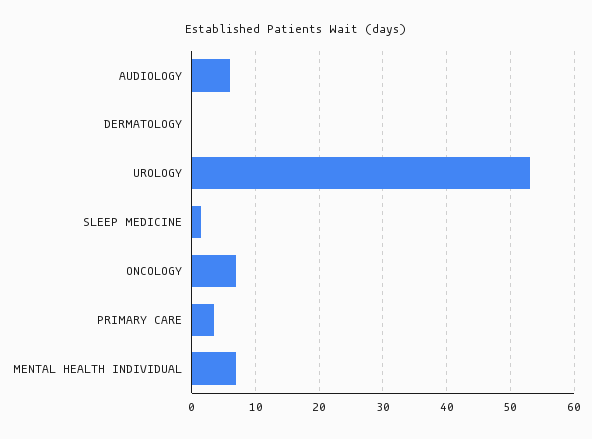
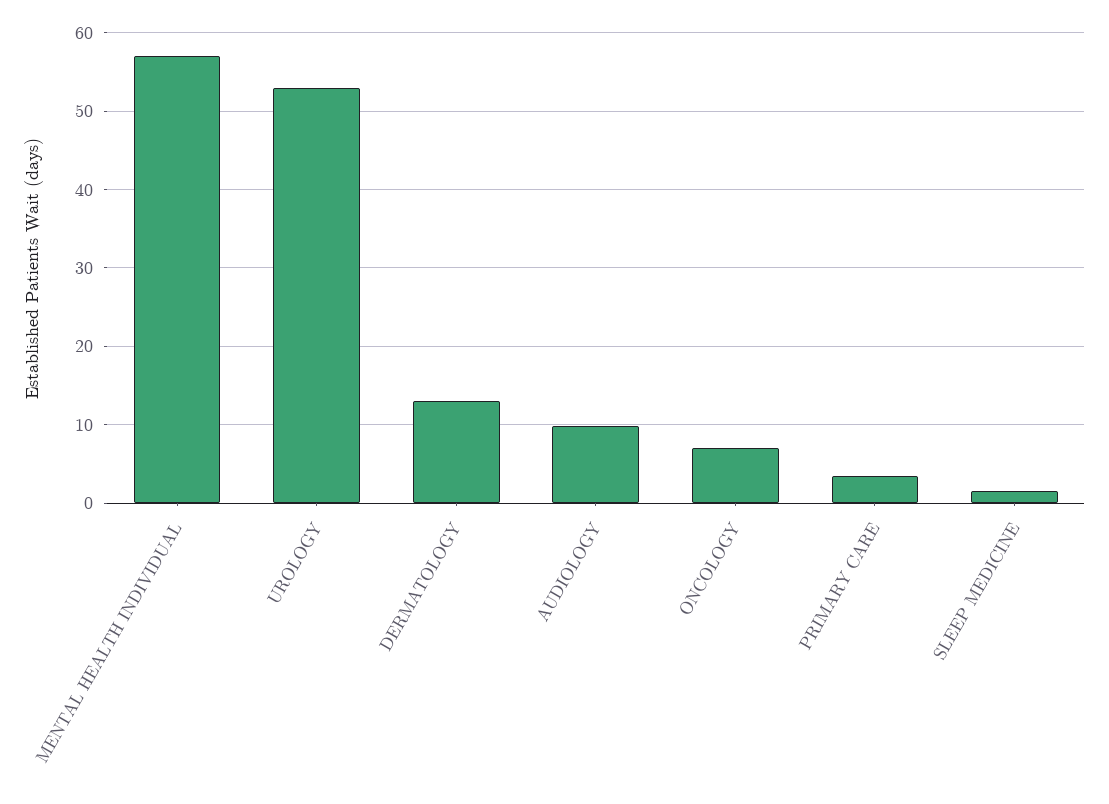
  {
-   "AUDIOLOGY": 6,
+   "AUDIOLOGY": 10,
-   "DERMATOLOGY": 0,
+   "DERMATOLOGY": 13,
    "UROLOGY": 53,
    "SLEEP MEDICINE": 2,
    "ONCOLOGY": 7,
    "PRIMARY CARE": 4,
-   "MENTAL HEALTH INDIVIDUAL": 7
+   "MENTAL HEALTH INDIVIDUAL": 57
  }

